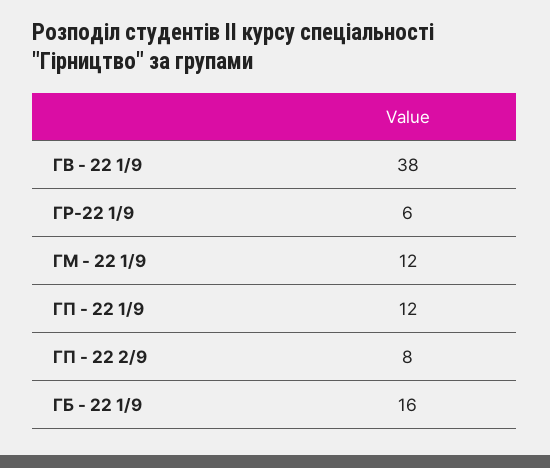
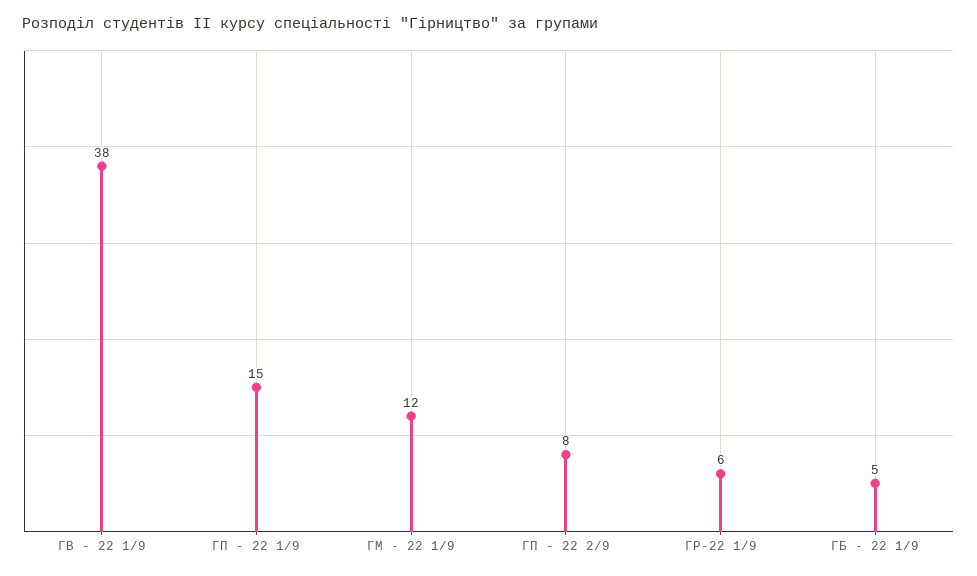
  {
    "ГВ - 22 1/9": 38,
    "ГР-22 1/9": 6,
    "ГМ - 22 1/9": 12,
-   "ГП - 22 1/9": 12,
+   "ГП - 22 1/9": 15,
    "ГП - 22 2/9": 8,
-   "ГБ - 22 1/9": 16
+   "ГБ - 22 1/9": 5
  }

